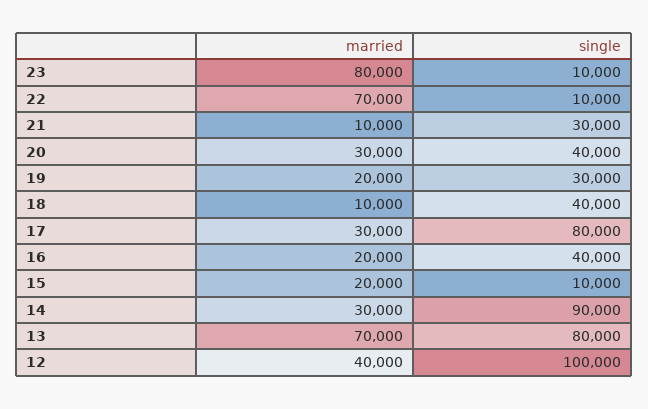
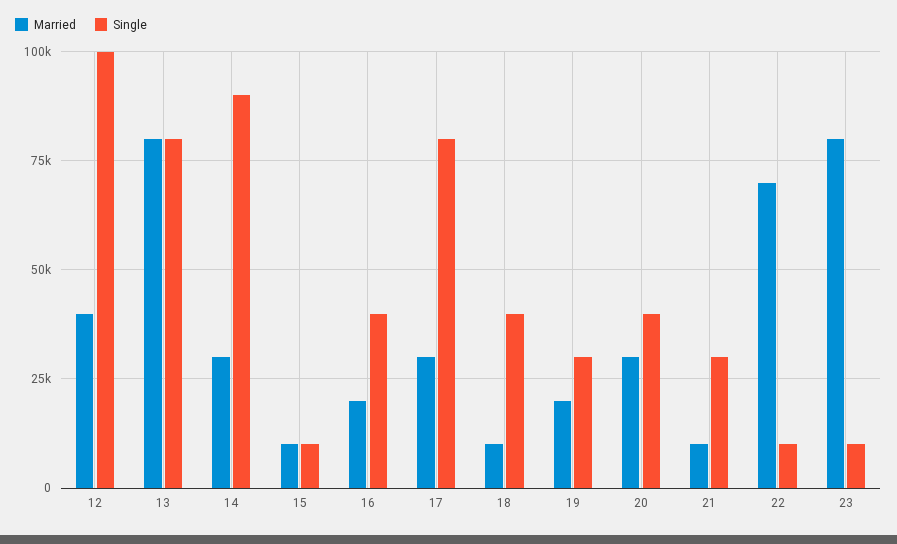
  {
    "married": {
      "23": 80000,
      "22": 70000,
      "21": 10000,
      "20": 30000,
      "19": 20000,
      "18": 10000,
      "17": 30000,
      "16": 20000,
-     "15": 20000,
+     "15": 10000,
      "14": 30000,
-     "13": 70000,
+     "13": 80000,
      "12": 40000
    },
    "single": {
      "23": 10000,
      "22": 10000,
      "21": 30000,
      "20": 40000,
      "19": 30000,
      "18": 40000,
      "17": 80000,
      "16": 40000,
      "15": 10000,
      "14": 90000,
      "13": 80000,
      "12": 100000
    }
  }

